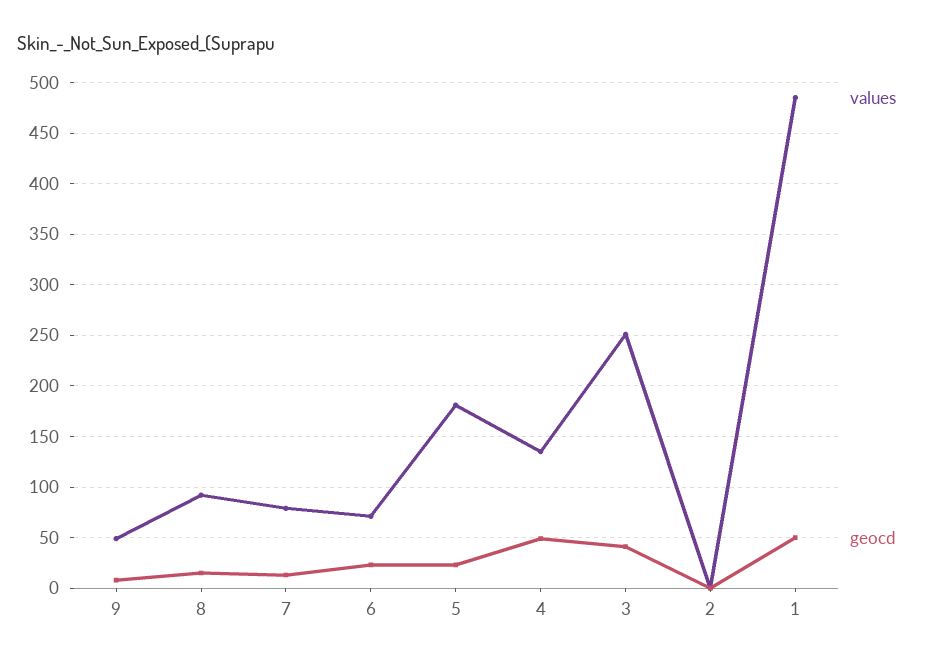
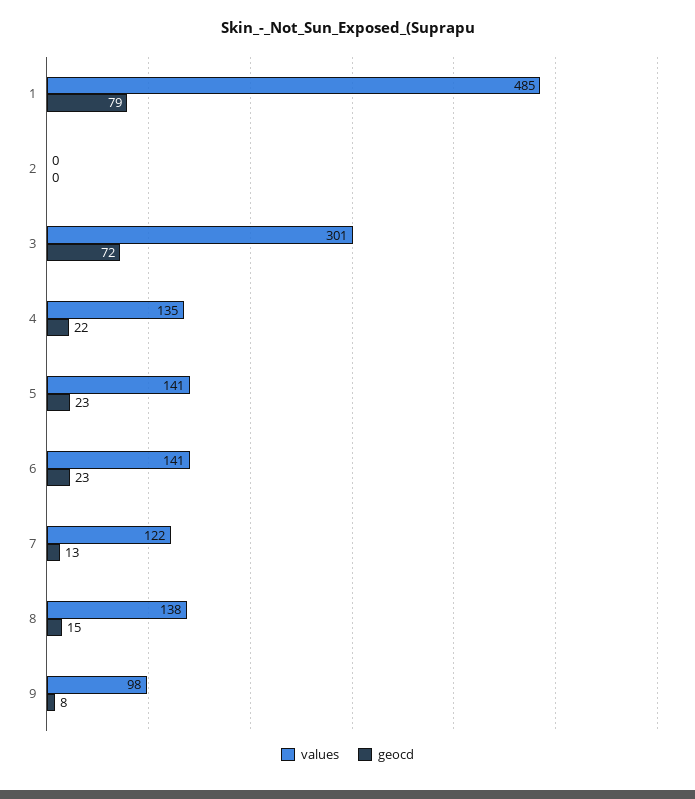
  {
    "values": {
-     "9": 50,
+     "9": 98,
-     "8": 90,
+     "8": 138,
-     "7": 80,
+     "7": 122,
-     "6": 70,
+     "6": 141,
-     "5": 180,
+     "5": 141,
      "4": 135,
-     "3": 250,
+     "3": 301,
      "2": 0,
      "1": 485
    },
    "geocd": {
      "9": 8,
      "8": 15,
      "7": 13,
      "6": 23,
      "5": 23,
-     "4": 50,
+     "4": 22,
-     "3": 40,
+     "3": 72,
      "2": 0,
-     "1": 50
+     "1": 79
    }
  }

